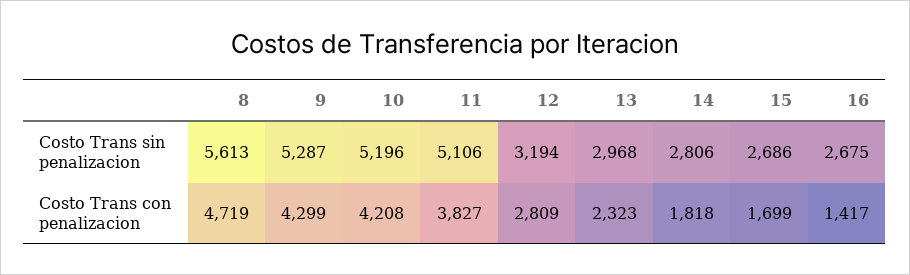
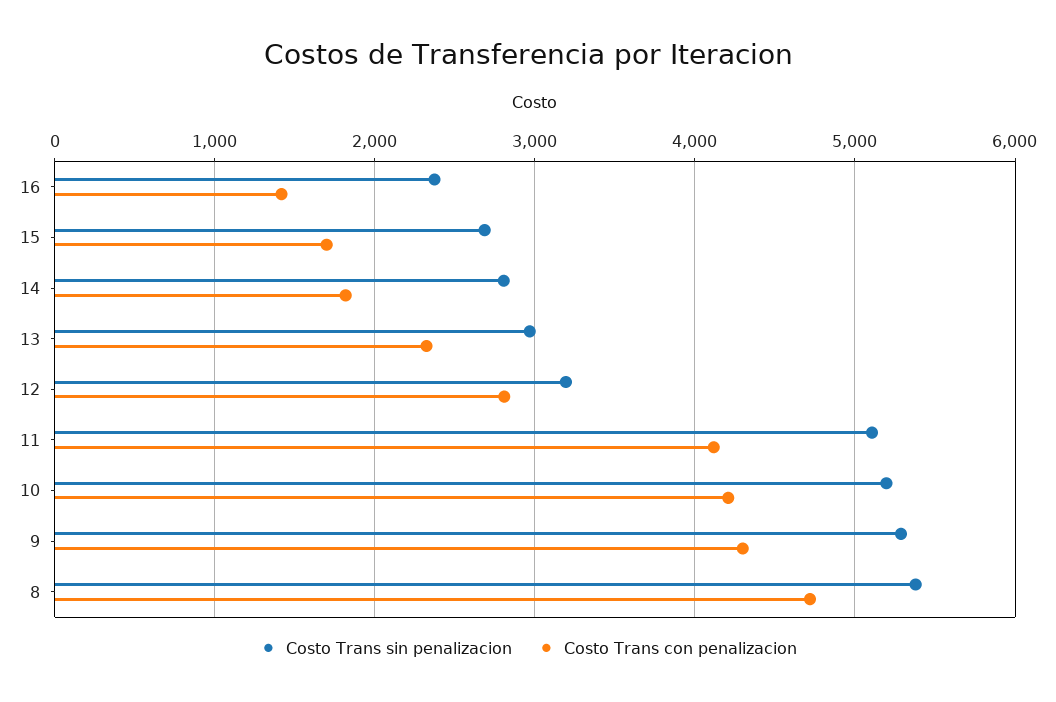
  {
    "Costo Trans sin penalizacion": {
-     "8": 5613,
+     "8": 5400,
      "9": 5287,
      "10": 5196,
      "11": 5106,
      "12": 3194,
      "13": 2968,
      "14": 2806,
      "15": 2686,
-     "16": 2675
+     "16": 2400
    },
    "Costo Trans con penalizacion": {
      "8": 4719,
      "9": 4299,
      "10": 4208,
-     "11": 3827,
+     "11": 4100,
      "12": 2809,
      "13": 2323,
      "14": 1818,
      "15": 1699,
      "16": 1417
    }
  }

